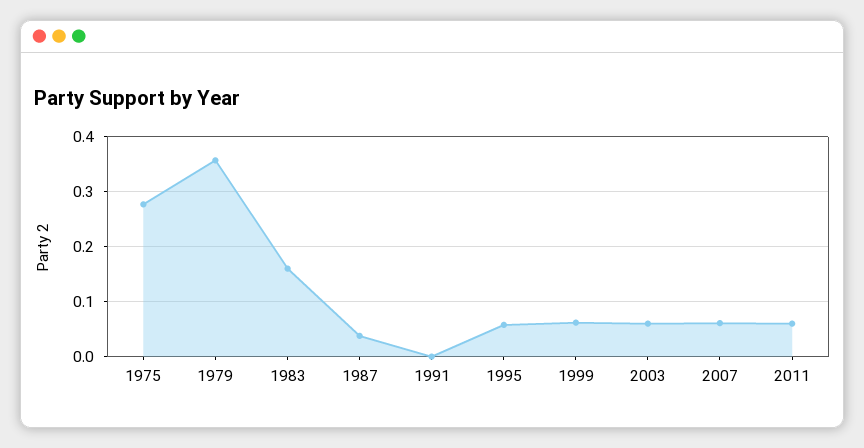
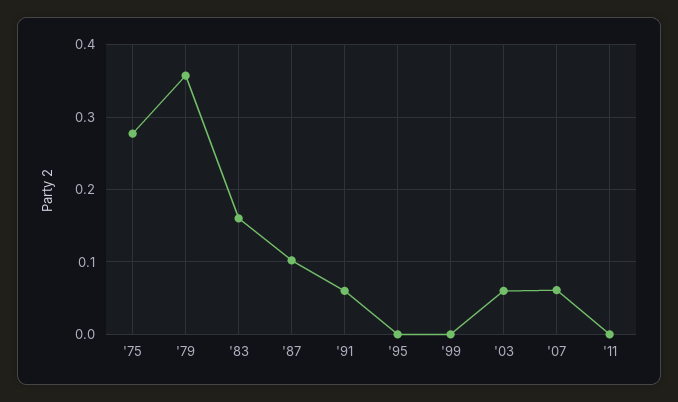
  {
    "1975": 0.28,
    "1979": 0.36,
    "1983": 0.16,
-   "1987": 0.04,
+   "1987": 0.1,
-   "1991": 0,
+   "1991": 0.06,
-   "1995": 0.06,
+   "1995": 0,
-   "1999": 0.06,
+   "1999": 0,
    "2003": 0.06,
    "2007": 0.06,
-   "2011": 0.06
+   "2011": 0
  }

